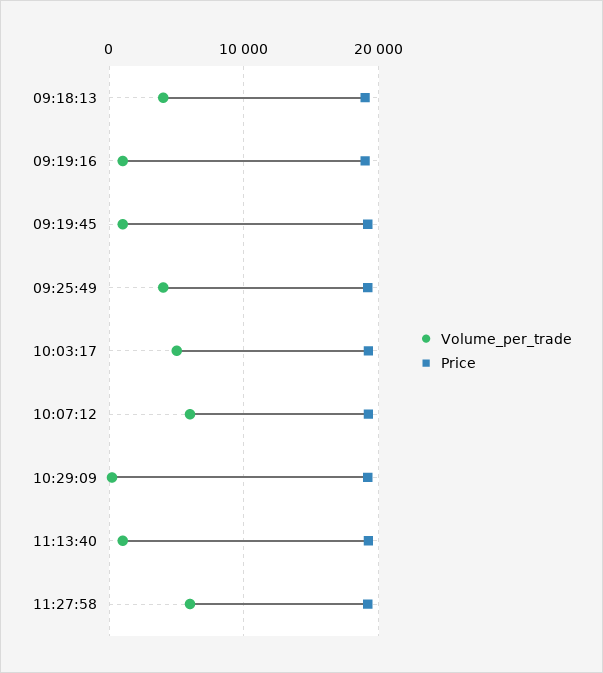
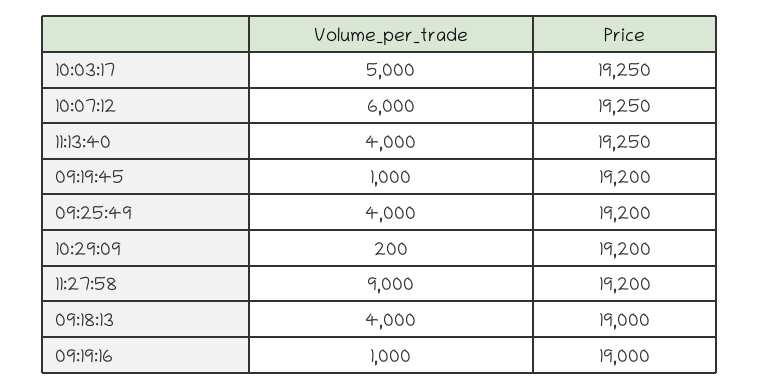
  {
    "Volume_per_trade": {
      "09:18:13": 4000,
      "09:19:16": 1000,
      "09:19:45": 1000,
      "09:25:49": 4000,
      "10:03:17": 5000,
      "10:07:12": 6000,
      "10:29:09": 200,
-     "11:13:40": 1000,
+     "11:13:40": 4000,
-     "11:27:58": 6000
+     "11:27:58": 9000
    },
    "Price": {
      "09:18:13": 19000,
      "09:19:16": 19000,
      "09:19:45": 19200,
      "09:25:49": 19200,
      "10:03:17": 19250,
      "10:07:12": 19250,
      "10:29:09": 19200,
      "11:13:40": 19250,
      "11:27:58": 19200
    }
  }

